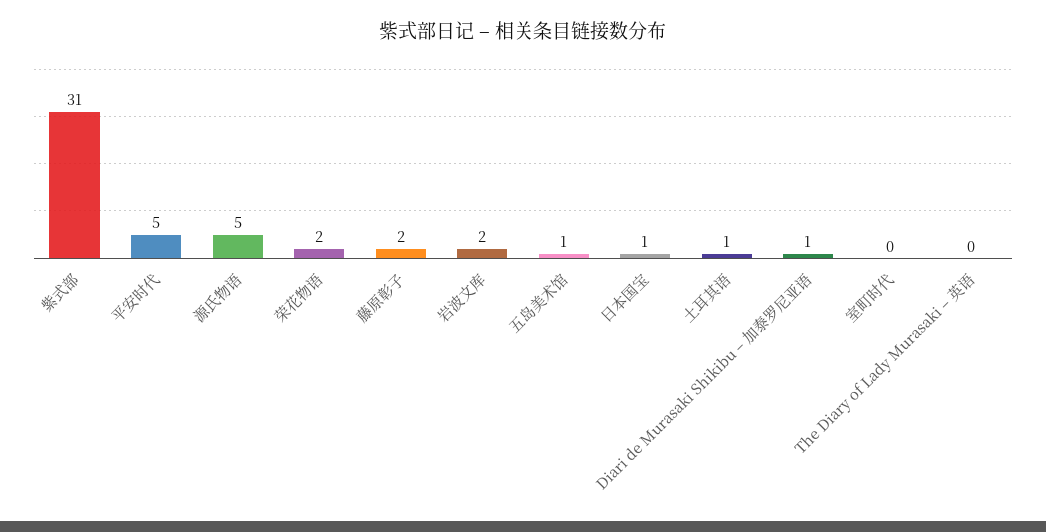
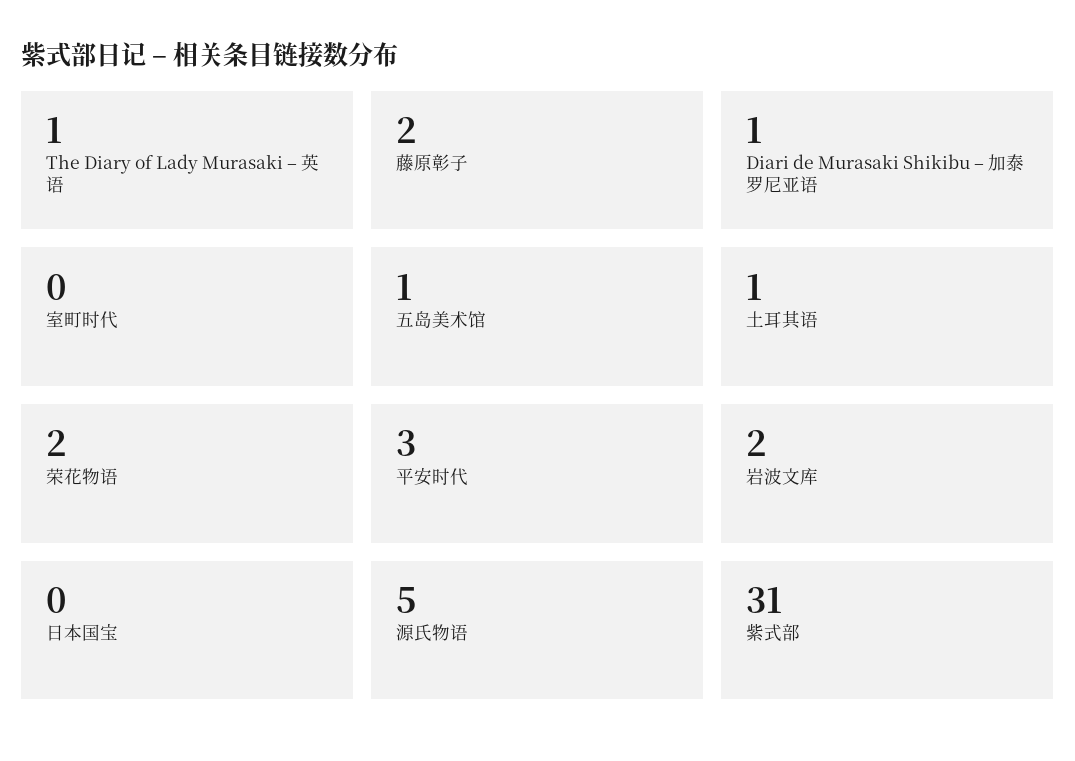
  {
    "紫式部": 31,
-   "平安时代": 5,
+   "平安时代": 3,
    "源氏物语": 5,
    "荣花物语": 2,
    "藤原彰子": 2,
    "岩波文库": 2,
    "五岛美术馆": 1,
-   "日本国宝": 1,
+   "日本国宝": 0,
    "土耳其语": 1,
    "Diari de Murasaki Shikibu – 加泰罗尼亚语": 1,
    "室町时代": 0,
-   "The Diary of Lady Murasaki – 英语": 0
+   "The Diary of Lady Murasaki – 英语": 1
  }

